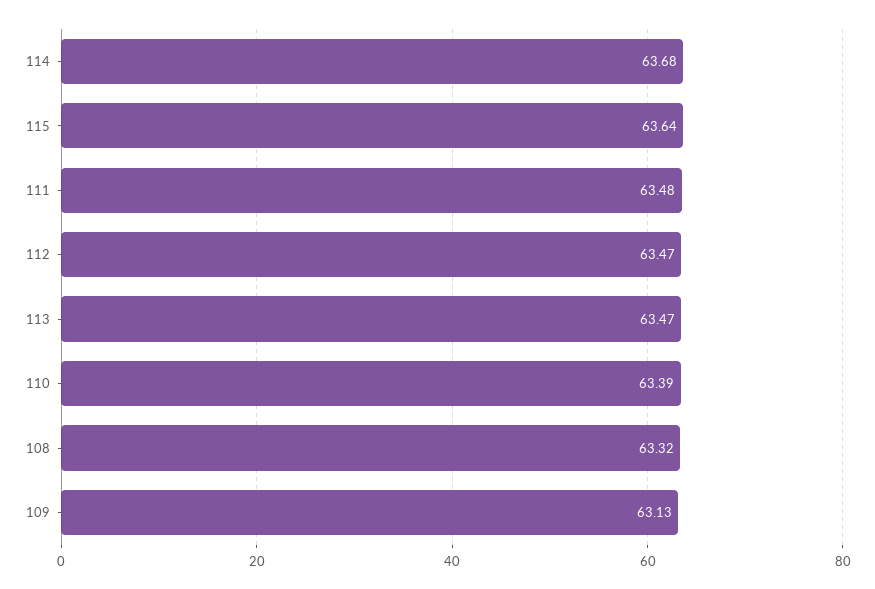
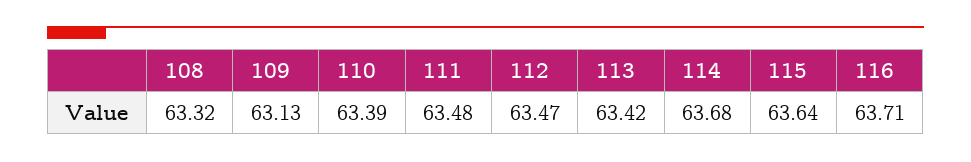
  {
    "114": 63.68,
    "115": 63.64,
    "111": 63.48,
    "112": 63.47,
-   "113": 63.47,
+   "113": 63.42,
    "110": 63.39,
    "108": 63.32,
-   "109": 63.13
+   "109": 63.13,
+   "116": 63.71
  }

